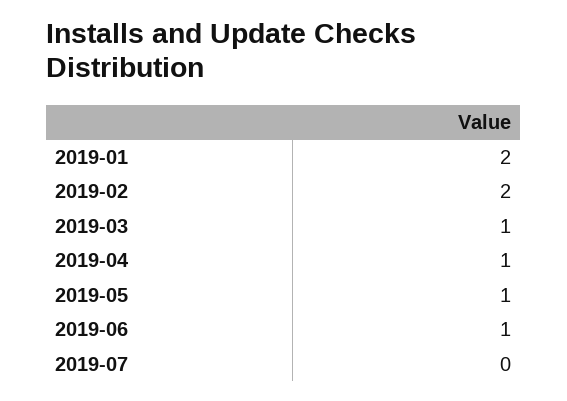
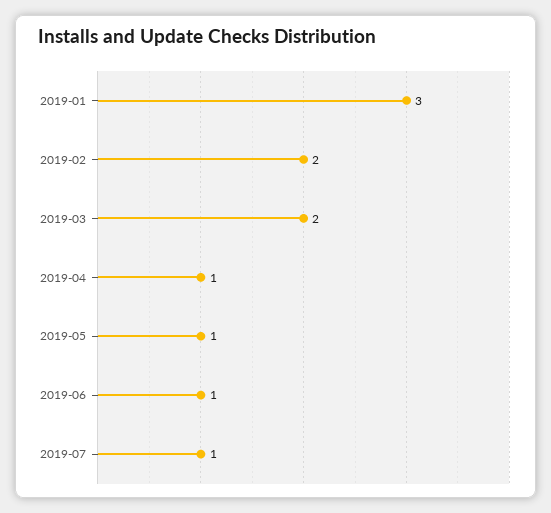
  {
-   "2019-01": 2,
+   "2019-01": 3,
    "2019-02": 2,
-   "2019-03": 1,
+   "2019-03": 2,
    "2019-04": 1,
    "2019-05": 1,
    "2019-06": 1,
-   "2019-07": 0
+   "2019-07": 1
  }

